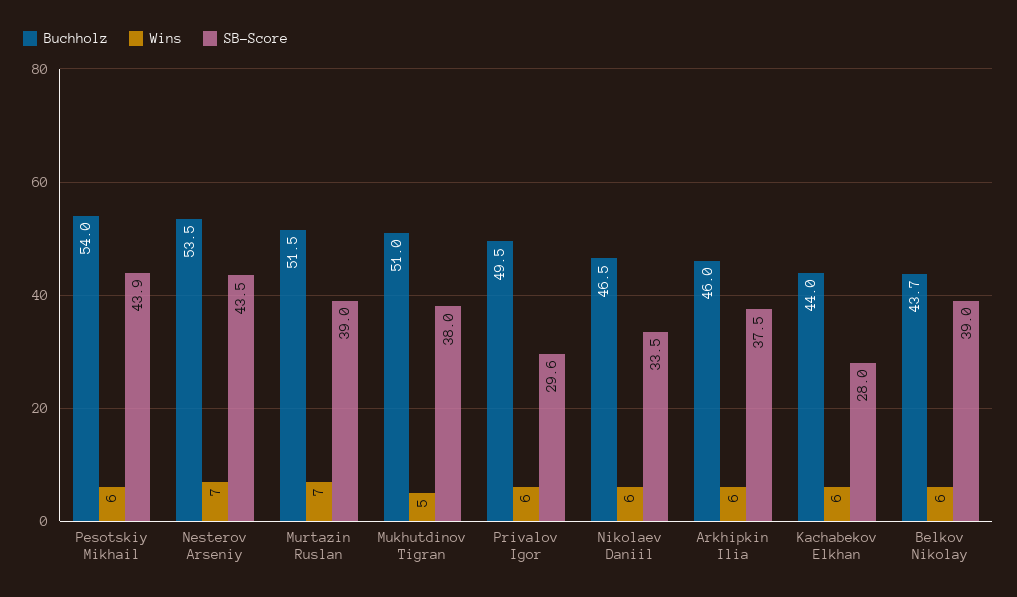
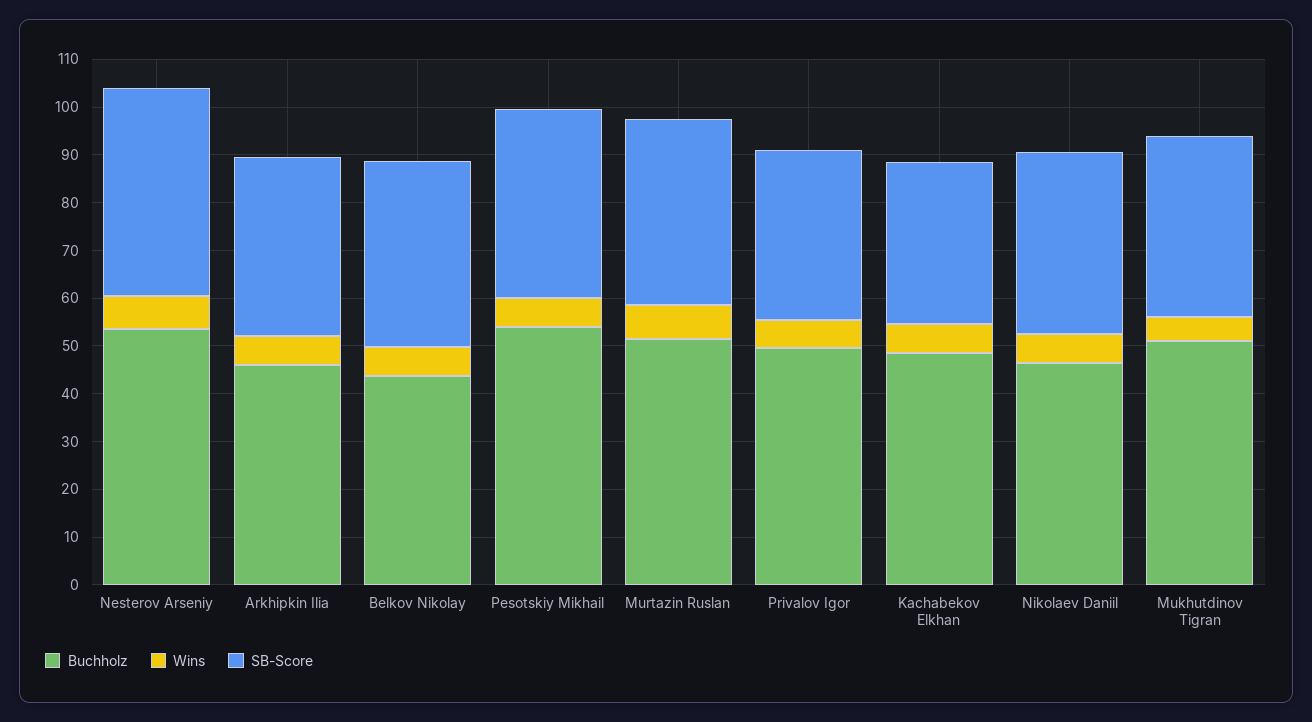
  {
    "Buchholz": {
      "Pesotskiy Mikhail": 54,
      "Nesterov Arseniy": 53.5,
      "Murtazin Ruslan": 51.5,
      "Mukhutdinov Tigran": 51,
      "Privalov Igor": 49.5,
      "Nikolaev Daniil": 46.5,
      "Arkhipkin Ilia": 46,
-     "Kachabekov Elkhan": 44,
+     "Kachabekov Elkhan": 48,
      "Belkov Nikolay": 43.7
    },
    "Wins": {
      "Pesotskiy Mikhail": 6,
      "Nesterov Arseniy": 7,
      "Murtazin Ruslan": 7,
      "Mukhutdinov Tigran": 5,
      "Privalov Igor": 6,
      "Nikolaev Daniil": 6,
      "Arkhipkin Ilia": 6,
      "Kachabekov Elkhan": 6,
      "Belkov Nikolay": 6
    },
    "SB-Score": {
-     "Pesotskiy Mikhail": 43.9,
+     "Pesotskiy Mikhail": 40,
      "Nesterov Arseniy": 43.5,
      "Murtazin Ruslan": 39,
      "Mukhutdinov Tigran": 38,
-     "Privalov Igor": 29.6,
+     "Privalov Igor": 36,
-     "Nikolaev Daniil": 33.5,
+     "Nikolaev Daniil": 38,
      "Arkhipkin Ilia": 37.5,
-     "Kachabekov Elkhan": 28,
+     "Kachabekov Elkhan": 34,
      "Belkov Nikolay": 39
    }
  }

